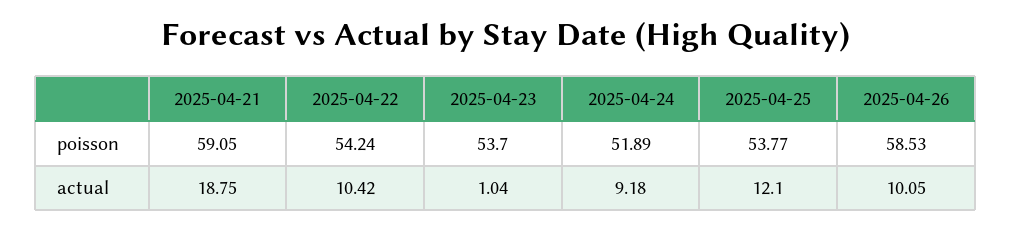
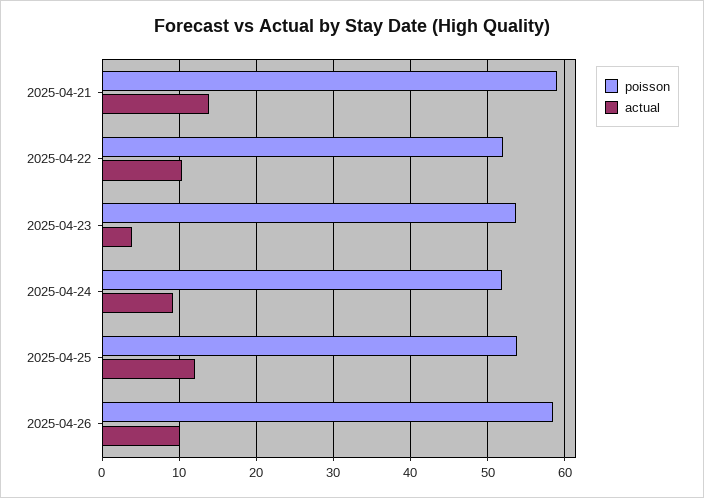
  {
    "poisson": {
      "2025-04-21": 59.05,
-     "2025-04-22": 54.24,
+     "2025-04-22": 52,
      "2025-04-23": 53.7,
      "2025-04-24": 51.89,
      "2025-04-25": 53.77,
      "2025-04-26": 58.53
    },
    "actual": {
-     "2025-04-21": 18.75,
+     "2025-04-21": 14,
      "2025-04-22": 10.42,
-     "2025-04-23": 1.04,
+     "2025-04-23": 4,
      "2025-04-24": 9.18,
      "2025-04-25": 12.1,
      "2025-04-26": 10.05
    }
  }

